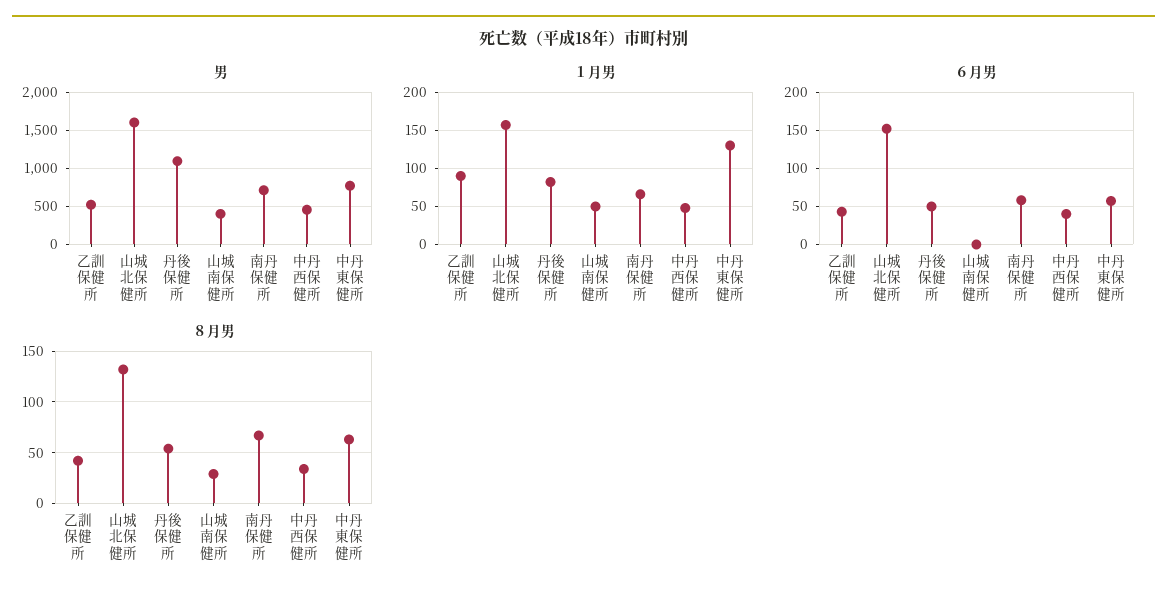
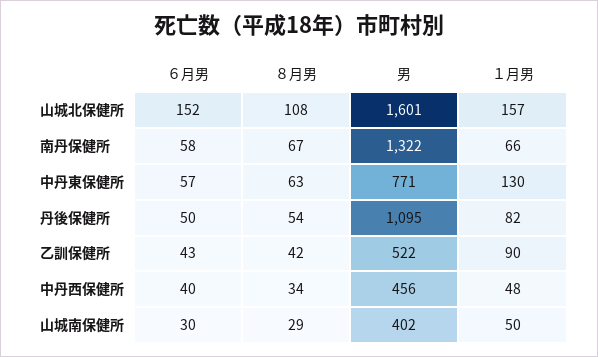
  {
    "男": {
      "乙訓保健所": 522,
      "山城北保健所": 1601,
      "丹後保健所": 1095,
      "山城南保健所": 402,
-     "南丹保健所": 700,
+     "南丹保健所": 1322,
      "中丹西保健所": 456,
      "中丹東保健所": 771
    },
    "１月男": {
      "乙訓保健所": 90,
      "山城北保健所": 157,
      "丹後保健所": 82,
      "山城南保健所": 50,
      "南丹保健所": 66,
      "中丹西保健所": 48,
      "中丹東保健所": 130
    },
    "６月男": {
      "乙訓保健所": 43,
      "山城北保健所": 152,
      "丹後保健所": 50,
-     "山城南保健所": 0,
+     "山城南保健所": 30,
      "南丹保健所": 58,
      "中丹西保健所": 40,
      "中丹東保健所": 57
    },
    "８月男": {
      "乙訓保健所": 42,
-     "山城北保健所": 130,
+     "山城北保健所": 108,
      "丹後保健所": 54,
      "山城南保健所": 29,
      "南丹保健所": 67,
      "中丹西保健所": 34,
      "中丹東保健所": 63
    }
  }

